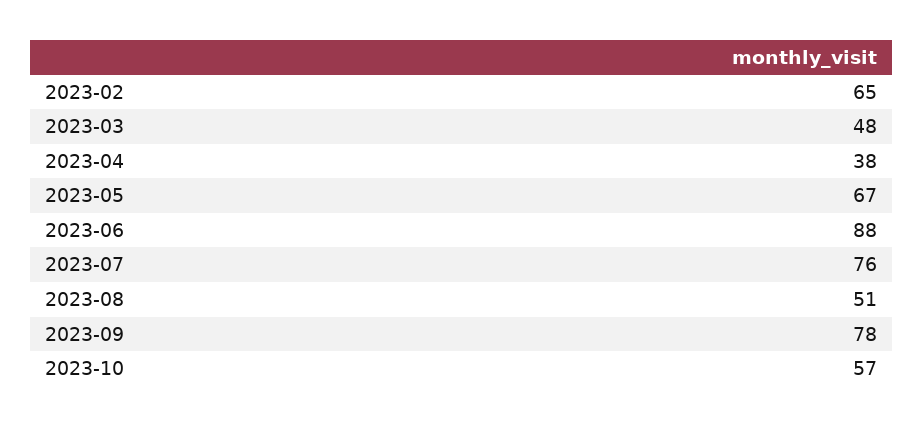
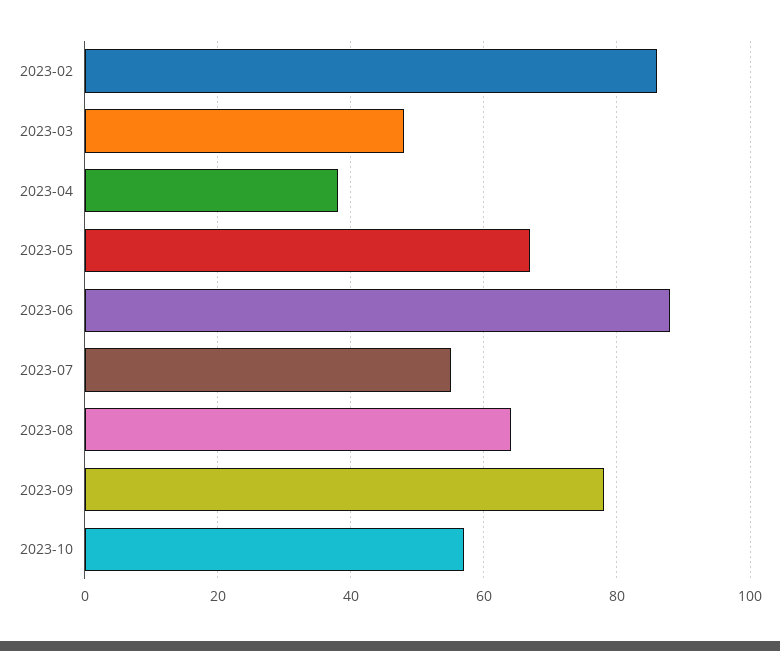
  {
-   "2023-02": 65,
+   "2023-02": 85,
    "2023-03": 48,
    "2023-04": 38,
    "2023-05": 67,
    "2023-06": 88,
-   "2023-07": 76,
+   "2023-07": 55,
-   "2023-08": 51,
+   "2023-08": 65,
    "2023-09": 78,
    "2023-10": 57
  }

